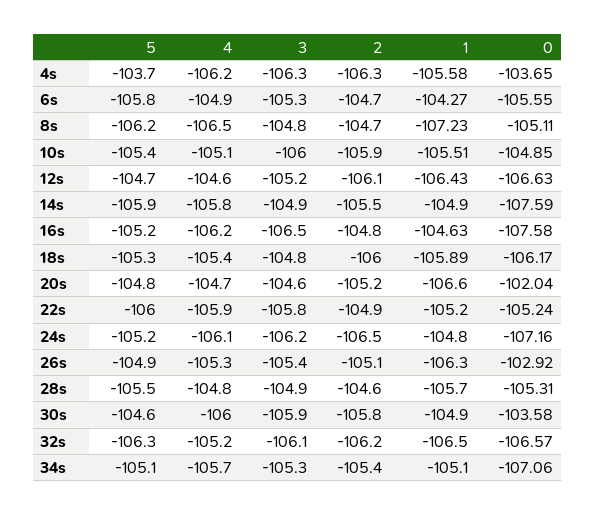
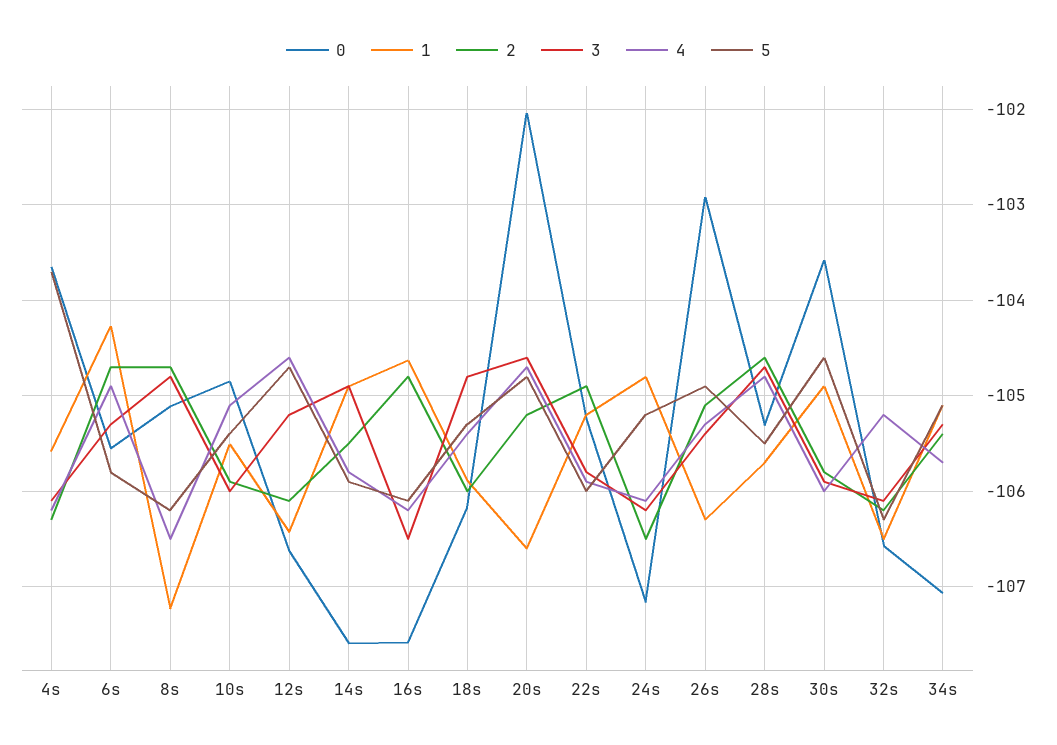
  {
    "5": {
      "4s": -103.7,
      "6s": -105.8,
      "8s": -106.2,
      "10s": -105.4,
      "12s": -104.7,
      "14s": -105.9,
-     "16s": -105.2,
+     "16s": -106.1,
      "18s": -105.3,
      "20s": -104.8,
      "22s": -106,
      "24s": -105.2,
      "26s": -104.9,
      "28s": -105.5,
      "30s": -104.6,
      "32s": -106.3,
      "34s": -105.1
    },
    "4": {
      "4s": -106.2,
      "6s": -104.9,
      "8s": -106.5,
      "10s": -105.1,
      "12s": -104.6,
      "14s": -105.8,
      "16s": -106.2,
      "18s": -105.4,
      "20s": -104.7,
      "22s": -105.9,
      "24s": -106.1,
      "26s": -105.3,
      "28s": -104.8,
      "30s": -106,
      "32s": -105.2,
      "34s": -105.7
    },
    "3": {
-     "4s": -106.3,
+     "4s": -106.1,
      "6s": -105.3,
      "8s": -104.8,
      "10s": -106,
      "12s": -105.2,
      "14s": -104.9,
      "16s": -106.5,
      "18s": -104.8,
      "20s": -104.6,
      "22s": -105.8,
      "24s": -106.2,
      "26s": -105.4,
-     "28s": -104.9,
+     "28s": -104.7,
      "30s": -105.9,
      "32s": -106.1,
      "34s": -105.3
    },
    "2": {
      "4s": -106.3,
      "6s": -104.7,
      "8s": -104.7,
      "10s": -105.9,
      "12s": -106.1,
      "14s": -105.5,
      "16s": -104.8,
      "18s": -106,
      "20s": -105.2,
      "22s": -104.9,
      "24s": -106.5,
      "26s": -105.1,
      "28s": -104.6,
      "30s": -105.8,
      "32s": -106.2,
      "34s": -105.4
    },
    "1": {
      "4s": -105.58,
      "6s": -104.27,
      "8s": -107.23,
      "10s": -105.51,
      "12s": -106.43,
      "14s": -104.9,
      "16s": -104.63,
      "18s": -105.89,
      "20s": -106.6,
      "22s": -105.2,
      "24s": -104.8,
      "26s": -106.3,
      "28s": -105.7,
      "30s": -104.9,
      "32s": -106.5,
      "34s": -105.1
    },
    "0": {
      "4s": -103.65,
      "6s": -105.55,
      "8s": -105.11,
      "10s": -104.85,
      "12s": -106.63,
      "14s": -107.59,
      "16s": -107.58,
      "18s": -106.17,
      "20s": -102.04,
      "22s": -105.24,
      "24s": -107.16,
      "26s": -102.92,
      "28s": -105.31,
      "30s": -103.58,
      "32s": -106.57,
      "34s": -107.06
    }
  }

